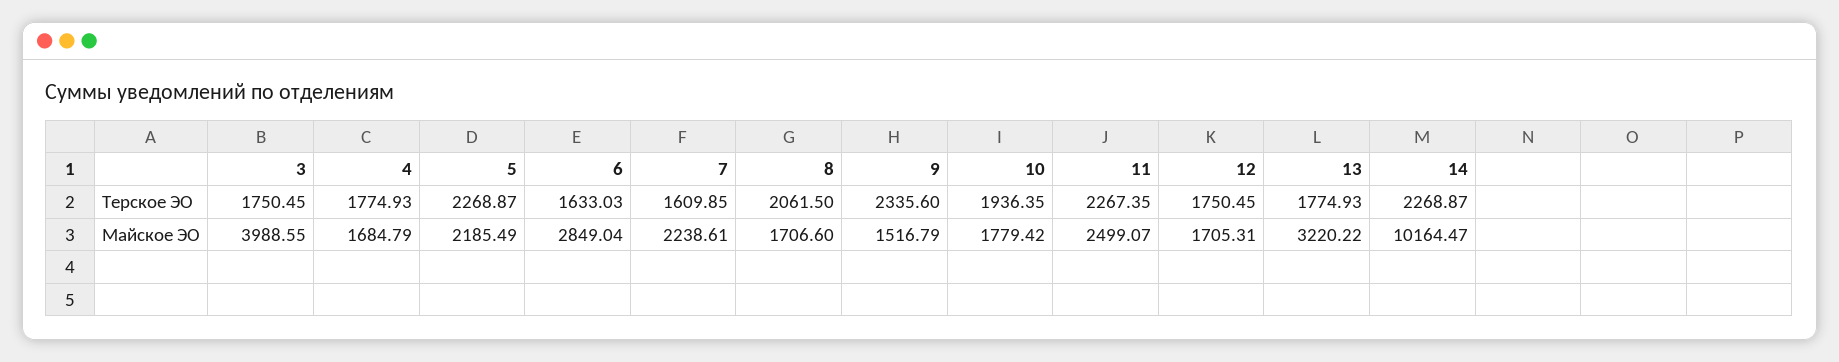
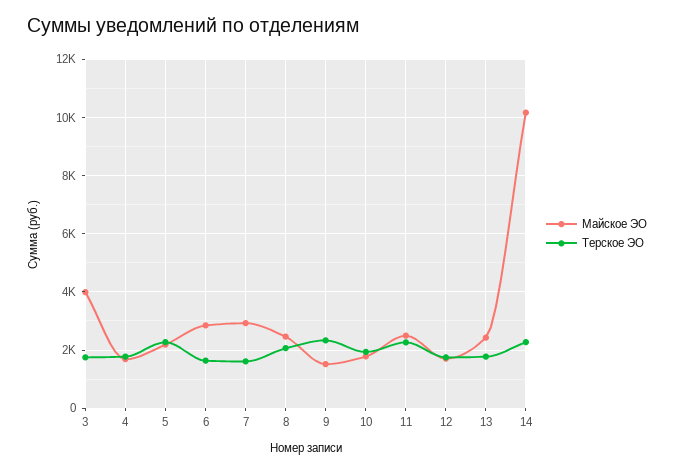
  {
    "Терское ЭО": {
      "3": 1750.45,
      "4": 1774.93,
      "5": 2268.87,
      "6": 1633.03,
      "7": 1609.85,
      "8": 2061.5,
      "9": 2335.6,
      "10": 1936.35,
      "11": 2267.35,
      "12": 1750.45,
      "13": 1774.93,
      "14": 2268.87
    },
    "Майское ЭО": {
      "3": 3988.55,
      "4": 1684.79,
      "5": 2185.49,
      "6": 2849.04,
-     "7": 2238.61,
+     "7": 3000,
-     "8": 1706.6,
+     "8": 2500,
      "9": 1516.79,
      "10": 1779.42,
      "11": 2499.07,
      "12": 1705.31,
-     "13": 3220.22,
+     "13": 2500,
      "14": 10164.47
    }
  }

